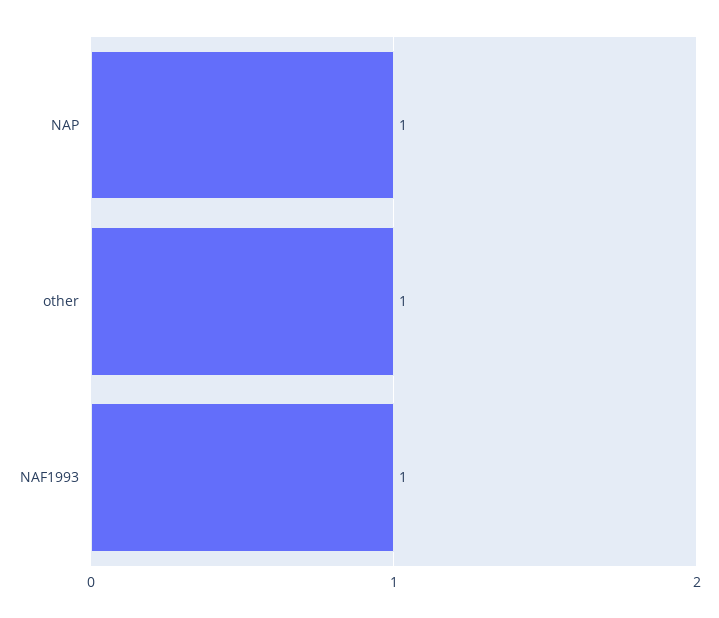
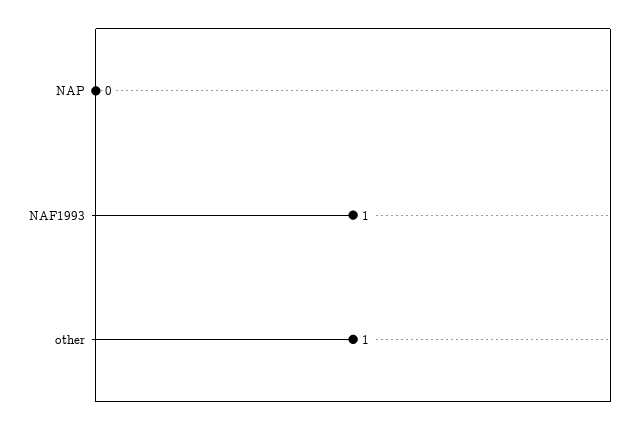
  {
-   "NAP": 1,
+   "NAP": 0,
    "other": 1,
    "NAF1993": 1
  }

